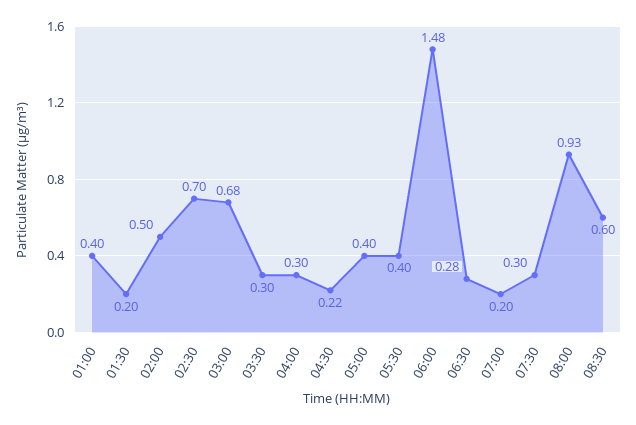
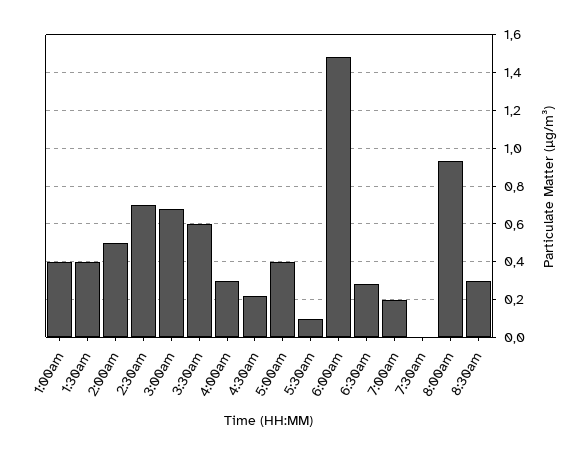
  {
    "01:00": 0.4,
-   "01:30": 0.2,
+   "01:30": 0.4,
    "02:00": 0.5,
    "02:30": 0.7,
    "03:00": 0.68,
-   "03:30": 0.3,
+   "03:30": 0.6,
    "04:00": 0.3,
    "04:30": 0.22,
    "05:00": 0.4,
-   "05:30": 0.4,
+   "05:30": 0.1,
    "06:00": 1.48,
    "06:30": 0.28,
    "07:00": 0.2,
-   "07:30": 0.3,
+   "07:30": 0,
    "08:00": 0.93,
-   "08:30": 0.6
+   "08:30": 0.3
  }

